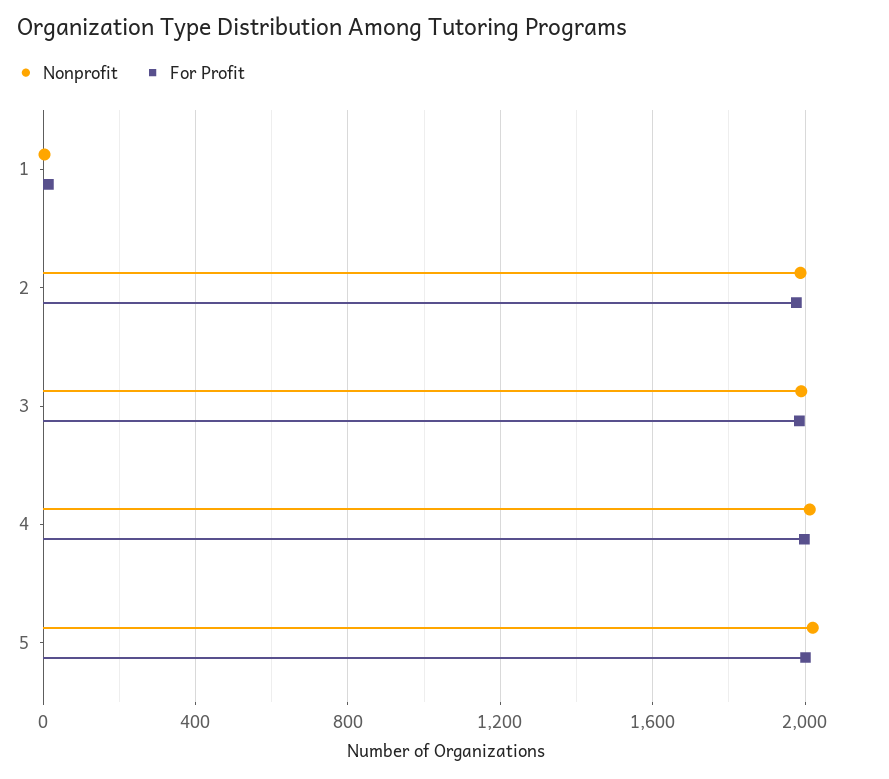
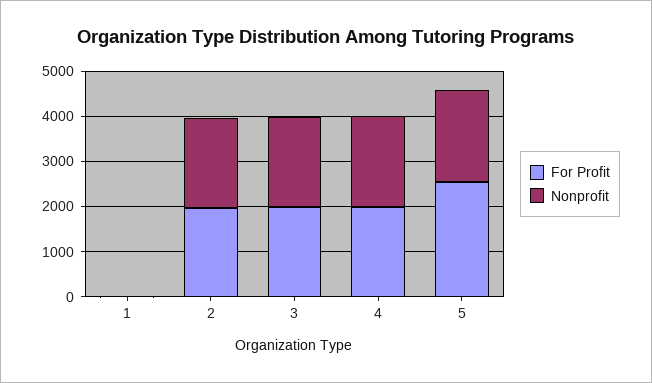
  {
    "Nonprofit": {
      "1": 0,
      "2": 2000,
      "3": 2000,
      "4": 2000,
      "5": 2000
    },
    "For Profit": {
      "1": 0,
      "2": 2000,
      "3": 2000,
      "4": 2000,
-     "5": 2000
+     "5": 2600
    }
  }

